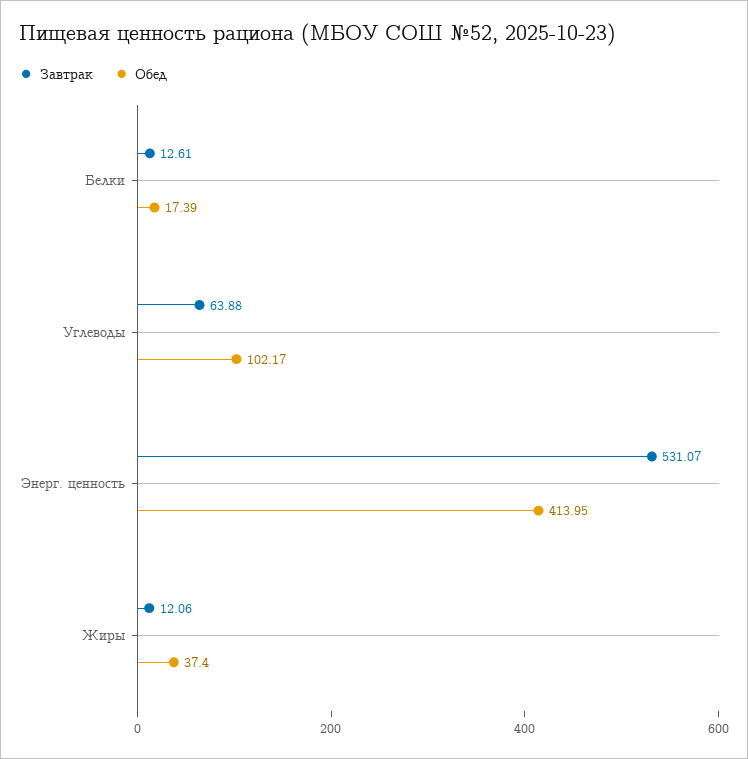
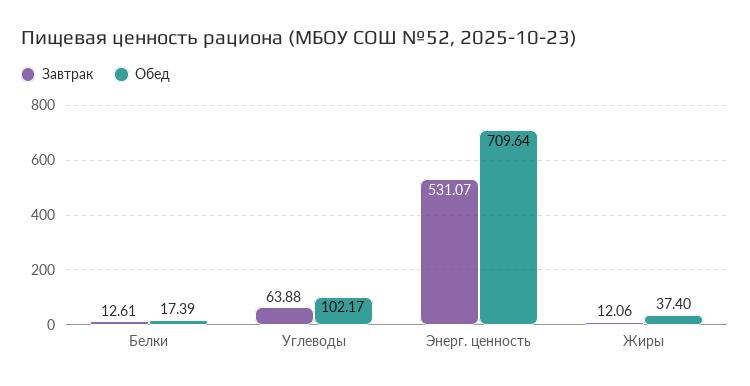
  {
    "Завтрак": {
      "Белки": 12.61,
      "Углеводы": 63.88,
      "Энерг. ценность": 531.07,
      "Жиры": 12.06
    },
    "Обед": {
      "Белки": 17.39,
      "Углеводы": 102.17,
-     "Энерг. ценность": 413.95,
+     "Энерг. ценность": 709.64,
      "Жиры": 37.4
    }
  }

